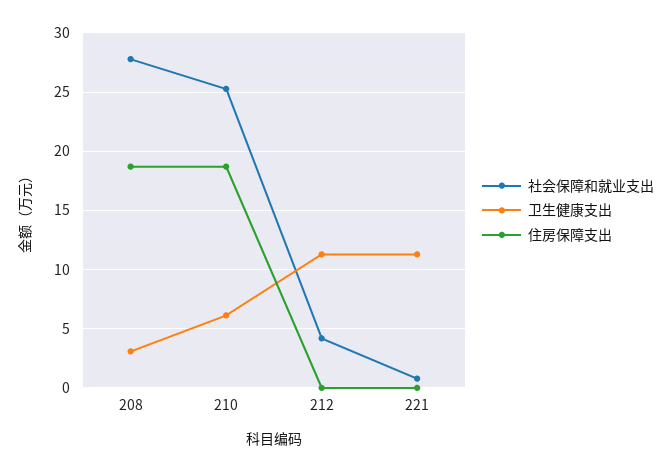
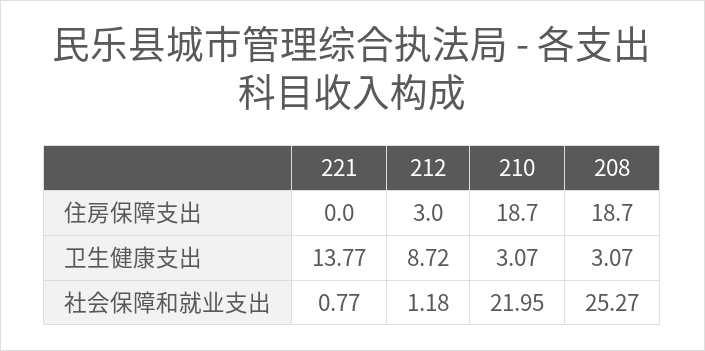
  {
    "社会保障和就业支出": {
-     "208": 28,
+     "208": 25.27,
-     "210": 25,
+     "210": 21.95,
-     "212": 4,
+     "212": 1.18,
      "221": 0.77
    },
    "卫生健康支出": {
      "208": 3.07,
-     "210": 6,
+     "210": 3.07,
-     "212": 11,
+     "212": 8.72,
-     "221": 11
+     "221": 13.77
    },
    "住房保障支出": {
      "208": 18.7,
      "210": 18.7,
-     "212": 0,
+     "212": 3,
      "221": 0
    }
  }

